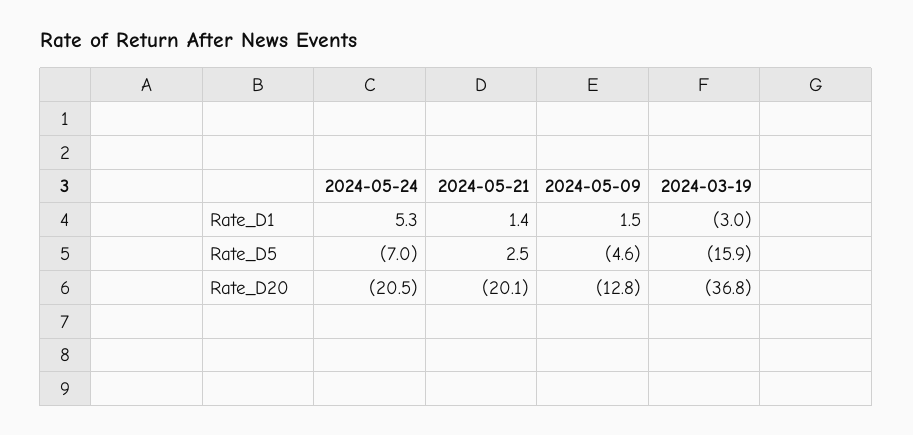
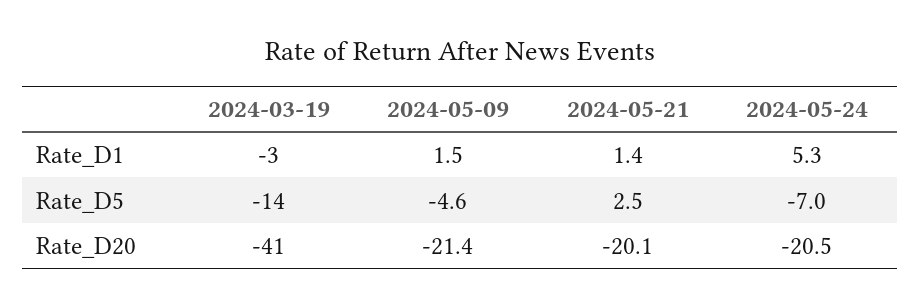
  {
    "2024-05-24": {
      "Rate_D1": 5.3,
      "Rate_D5": -7,
      "Rate_D20": -20.5
    },
    "2024-05-21": {
      "Rate_D1": 1.4,
      "Rate_D5": 2.5,
      "Rate_D20": -20.1
    },
    "2024-05-09": {
      "Rate_D1": 1.5,
      "Rate_D5": -4.6,
-     "Rate_D20": -12.8
+     "Rate_D20": -21.4
    },
    "2024-03-19": {
      "Rate_D1": -3,
-     "Rate_D5": -15.9,
+     "Rate_D5": -14,
-     "Rate_D20": -36.8
+     "Rate_D20": -41
    }
  }

